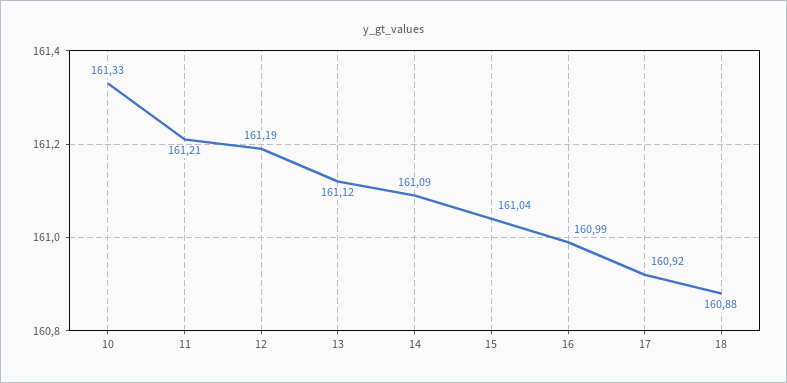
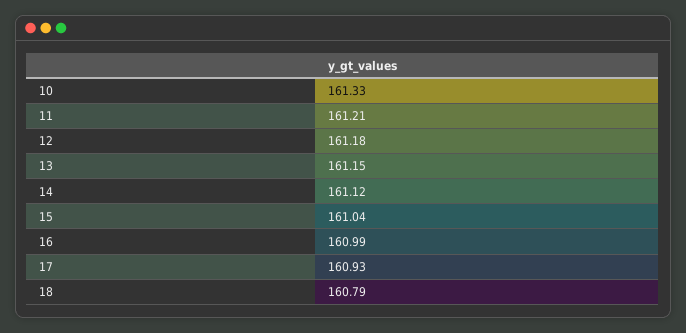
  {
    "10": 161.33,
    "11": 161.21,
-   "12": 161.19,
+   "12": 161.18,
-   "13": 161.12,
+   "13": 161.15,
-   "14": 161.09,
+   "14": 161.12,
    "15": 161.04,
    "16": 160.99,
-   "17": 160.92,
+   "17": 160.93,
-   "18": 160.88
+   "18": 160.79
  }

